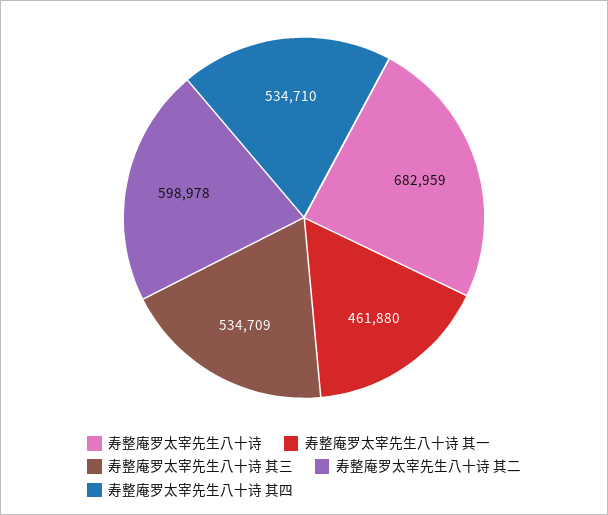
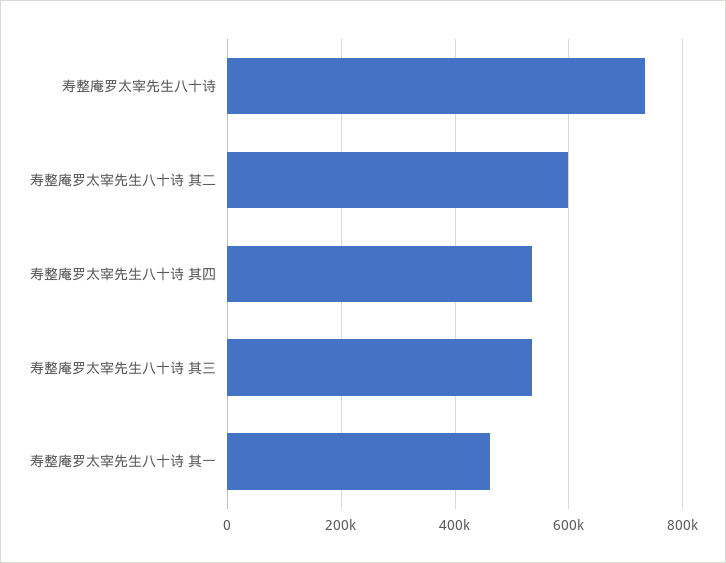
  {
-   "寿整庵罗太宰先生八十诗": 682959,
+   "寿整庵罗太宰先生八十诗": 740000,
    "寿整庵罗太宰先生八十诗 其一": 461880,
    "寿整庵罗太宰先生八十诗 其三": 534709,
    "寿整庵罗太宰先生八十诗 其二": 598978,
    "寿整庵罗太宰先生八十诗 其四": 534710
  }

